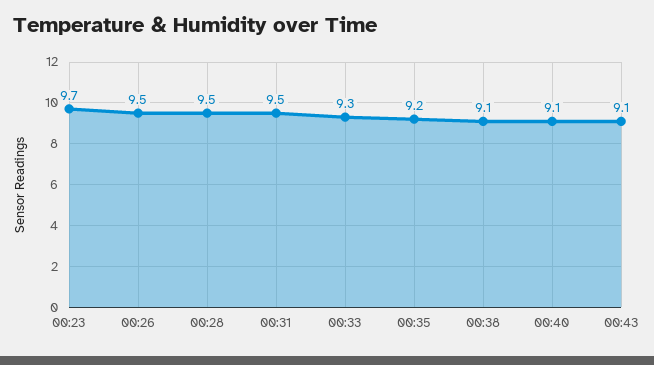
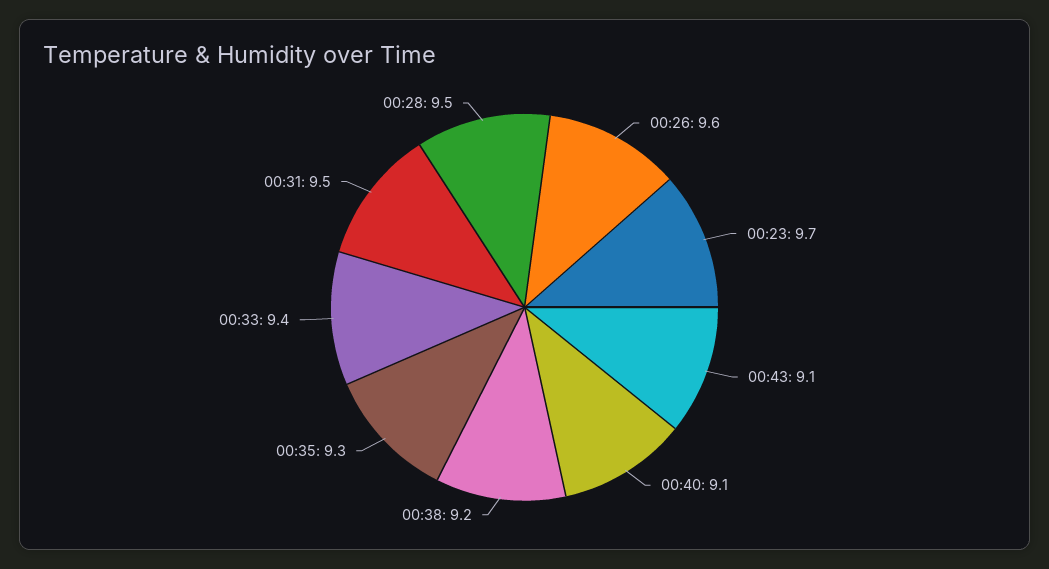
  {
    "00:23": 9.7,
-   "00:26": 9.5,
+   "00:26": 9.6,
    "00:28": 9.5,
    "00:31": 9.5,
-   "00:33": 9.3,
+   "00:33": 9.4,
-   "00:35": 9.2,
+   "00:35": 9.3,
-   "00:38": 9.1,
+   "00:38": 9.2,
    "00:40": 9.1,
    "00:43": 9.1
  }

